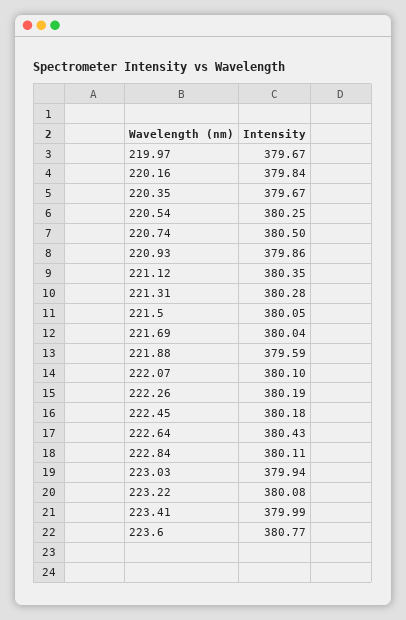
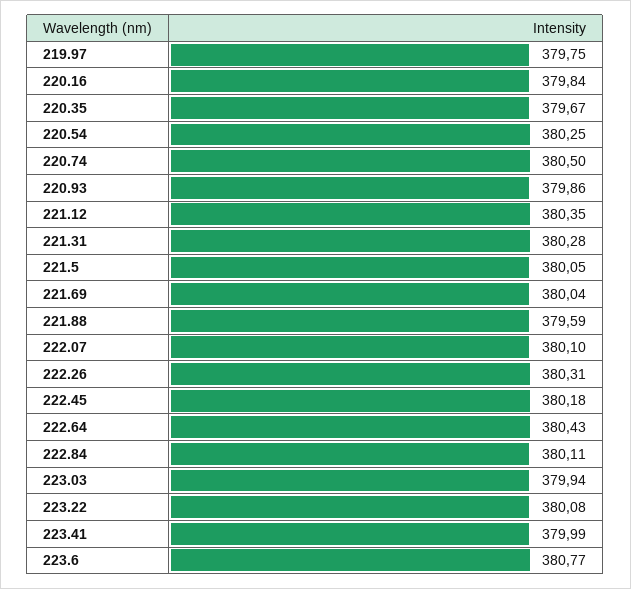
  {
-   "219.97": 379.67,
+   "219.97": 379.75,
    "220.16": 379.84,
    "220.35": 379.67,
    "220.54": 380.25,
    "220.74": 380.5,
    "220.93": 379.86,
    "221.12": 380.35,
    "221.31": 380.28,
    "221.5": 380.05,
    "221.69": 380.04,
    "221.88": 379.59,
    "222.07": 380.1,
-   "222.26": 380.19,
+   "222.26": 380.31,
    "222.45": 380.18,
    "222.64": 380.43,
    "222.84": 380.11,
    "223.03": 379.94,
    "223.22": 380.08,
    "223.41": 379.99,
    "223.6": 380.77
  }

